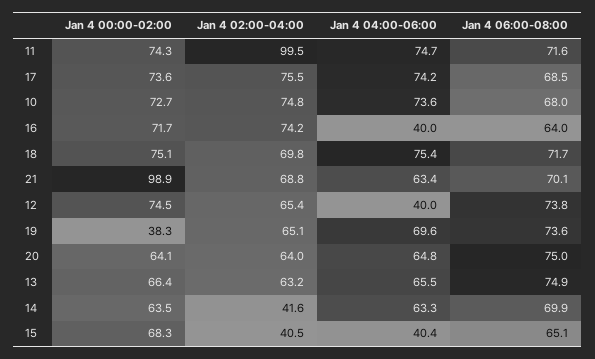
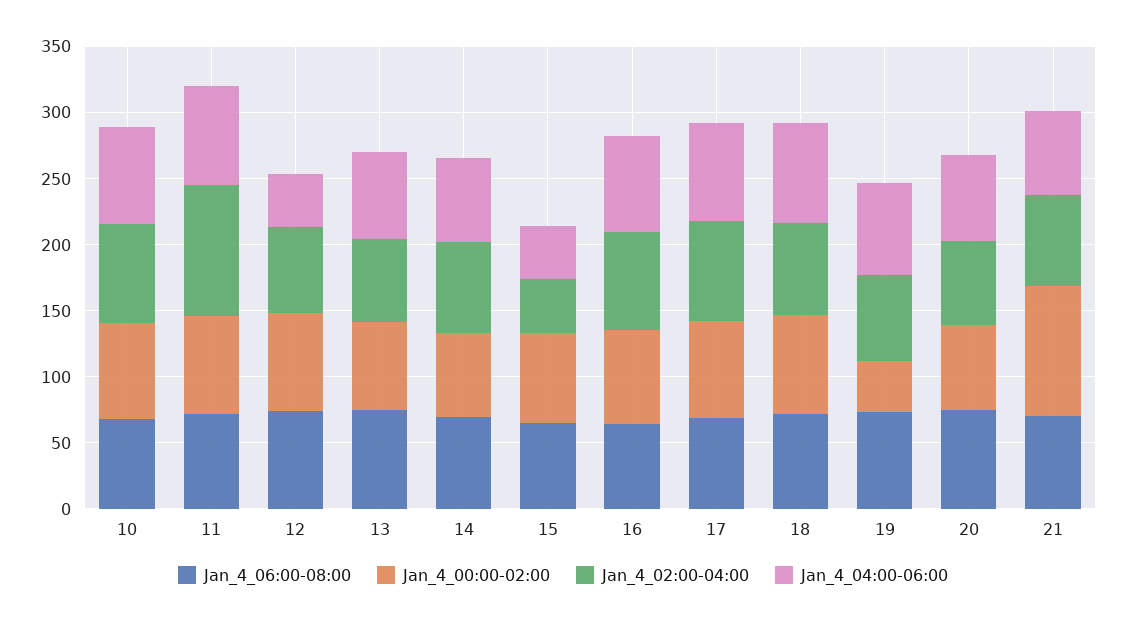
  {
    "Jan 4 00:00-02:00": {
      "11": 74.3,
      "17": 73.6,
      "10": 72.7,
      "16": 71.7,
      "18": 75.1,
      "21": 98.9,
      "12": 74.5,
      "19": 38.3,
      "20": 64.1,
      "13": 66.4,
      "14": 63.5,
      "15": 68.3
    },
    "Jan 4 02:00-04:00": {
      "11": 99.5,
      "17": 75.5,
      "10": 74.8,
      "16": 74.2,
      "18": 69.8,
      "21": 68.8,
      "12": 65.4,
      "19": 65.1,
      "20": 64,
      "13": 63.2,
-     "14": 41.6,
+     "14": 70,
      "15": 40.5
    },
    "Jan 4 04:00-06:00": {
      "11": 74.7,
      "17": 74.2,
      "10": 73.6,
-     "16": 40,
+     "16": 70,
      "18": 75.4,
      "21": 63.4,
      "12": 40,
      "19": 69.6,
      "20": 64.8,
      "13": 65.5,
      "14": 63.3,
      "15": 40.4
    },
    "Jan 4 06:00-08:00": {
      "11": 71.6,
      "17": 68.5,
      "10": 68,
      "16": 64,
      "18": 71.7,
      "21": 70.1,
      "12": 73.8,
      "19": 73.6,
      "20": 75,
      "13": 74.9,
      "14": 69.9,
      "15": 65.1
    }
  }

